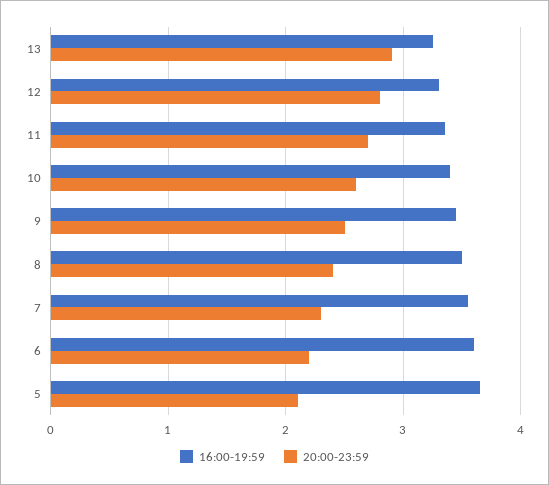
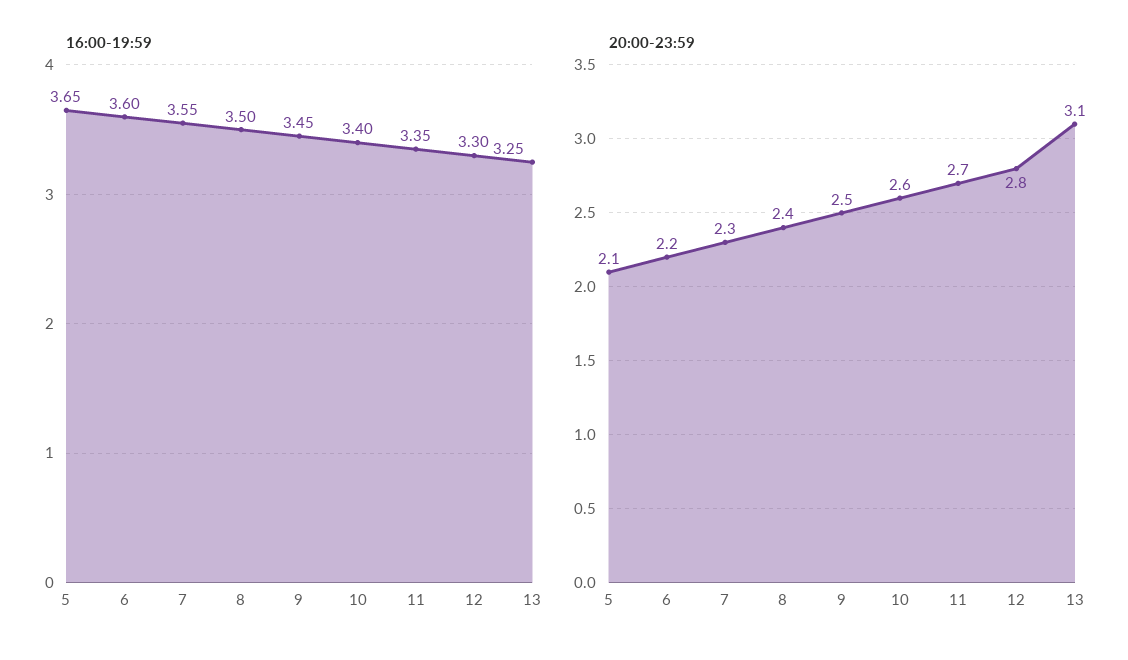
  {
    "16:00-19:59": {
      "13": 3.25,
      "12": 3.3,
      "11": 3.35,
      "10": 3.4,
      "9": 3.45,
      "8": 3.5,
      "7": 3.55,
      "6": 3.6,
      "5": 3.65
    },
    "20:00-23:59": {
-     "13": 2.9,
+     "13": 3.1,
      "12": 2.8,
      "11": 2.7,
      "10": 2.6,
      "9": 2.5,
      "8": 2.4,
      "7": 2.3,
      "6": 2.2,
      "5": 2.1
    }
  }

